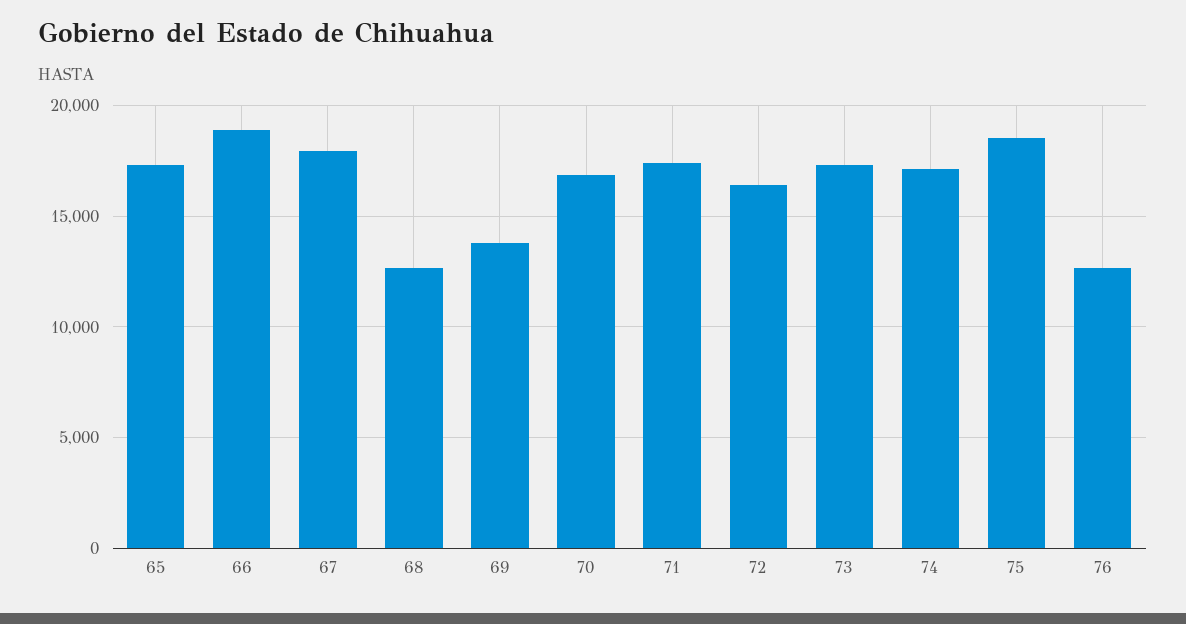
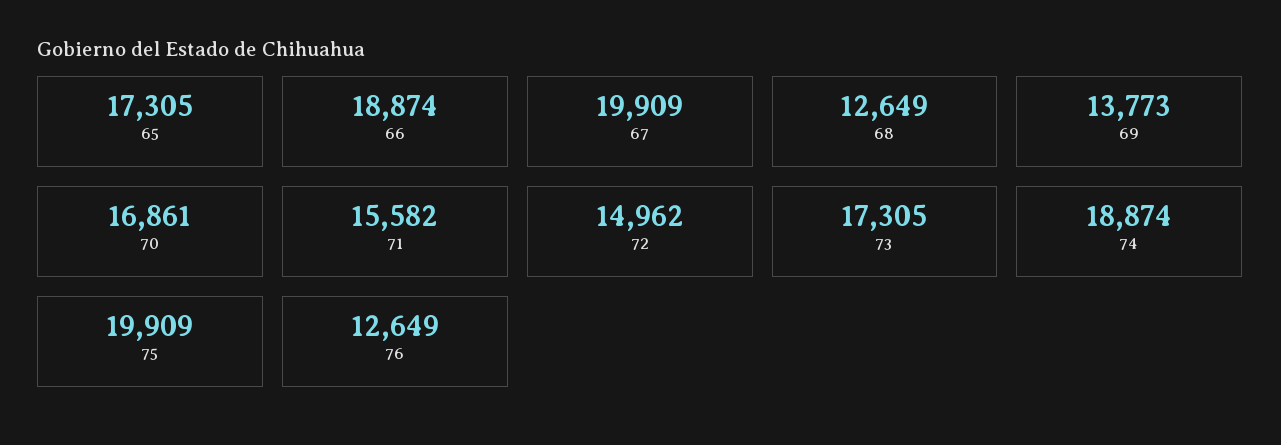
  {
    "65": 17305,
    "66": 18874,
-   "67": 18000,
+   "67": 19909,
    "68": 12649,
    "69": 13773,
    "70": 16861,
-   "71": 17500,
+   "71": 15582,
-   "72": 16500,
+   "72": 14962,
    "73": 17305,
-   "74": 17000,
+   "74": 18874,
-   "75": 18500,
+   "75": 19909,
    "76": 12649
  }

